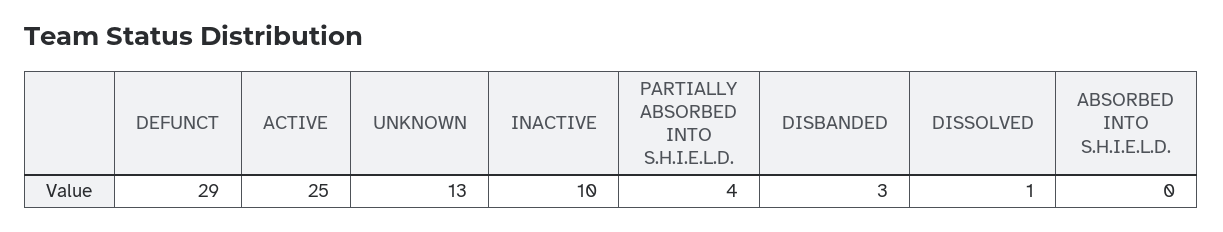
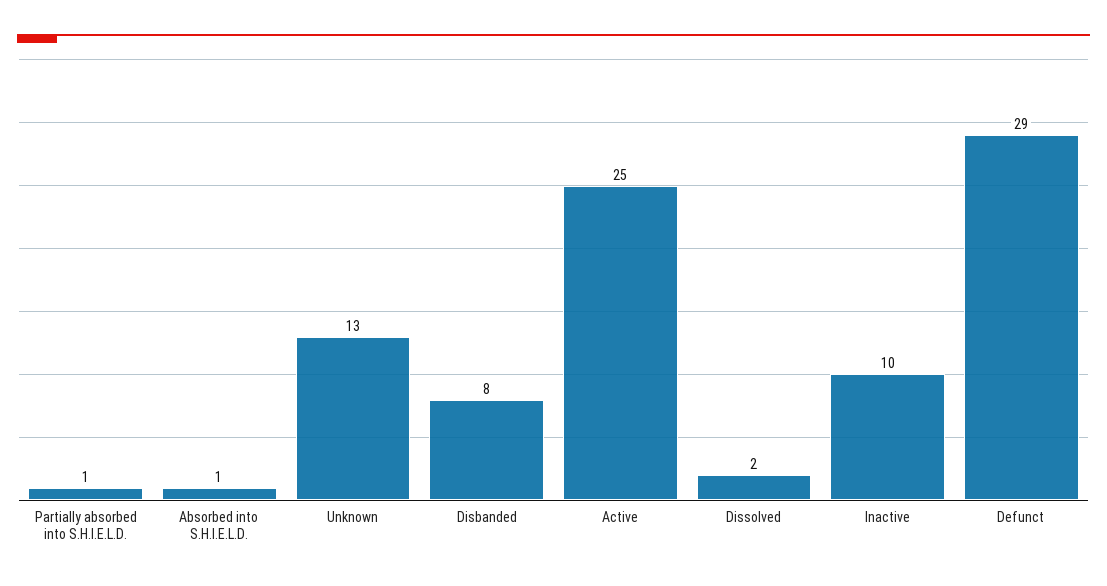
  {
    "DEFUNCT": 29,
    "ACTIVE": 25,
    "UNKNOWN": 13,
    "INACTIVE": 10,
-   "PARTIALLY ABSORBED INTO S.H.I.E.L.D.": 4,
+   "PARTIALLY ABSORBED INTO S.H.I.E.L.D.": 1,
-   "DISBANDED": 3,
+   "DISBANDED": 8,
-   "DISSOLVED": 1,
+   "DISSOLVED": 2,
-   "ABSORBED INTO S.H.I.E.L.D.": 0
+   "ABSORBED INTO S.H.I.E.L.D.": 1
  }

